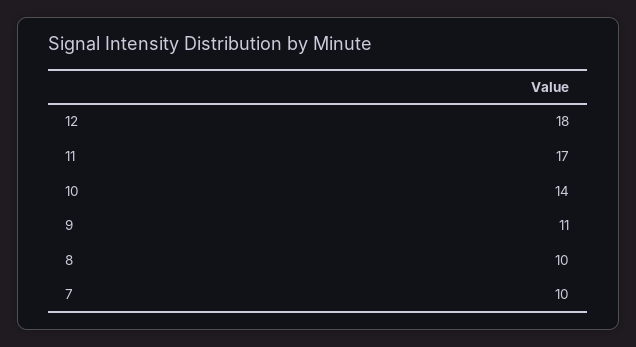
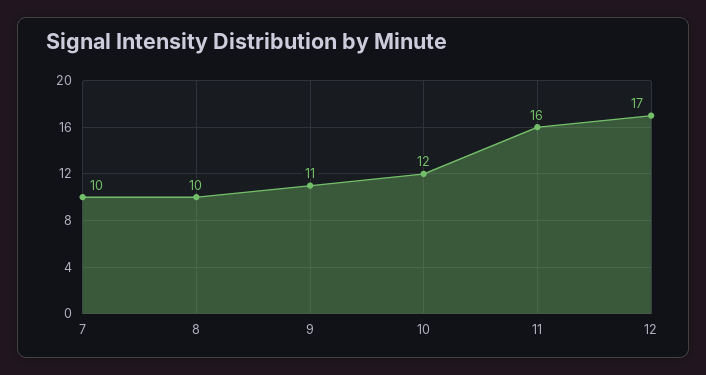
  {
-   "12": 18,
+   "12": 17,
-   "11": 17,
+   "11": 16,
-   "10": 14,
+   "10": 12,
    "9": 11,
    "8": 10,
    "7": 10
  }

